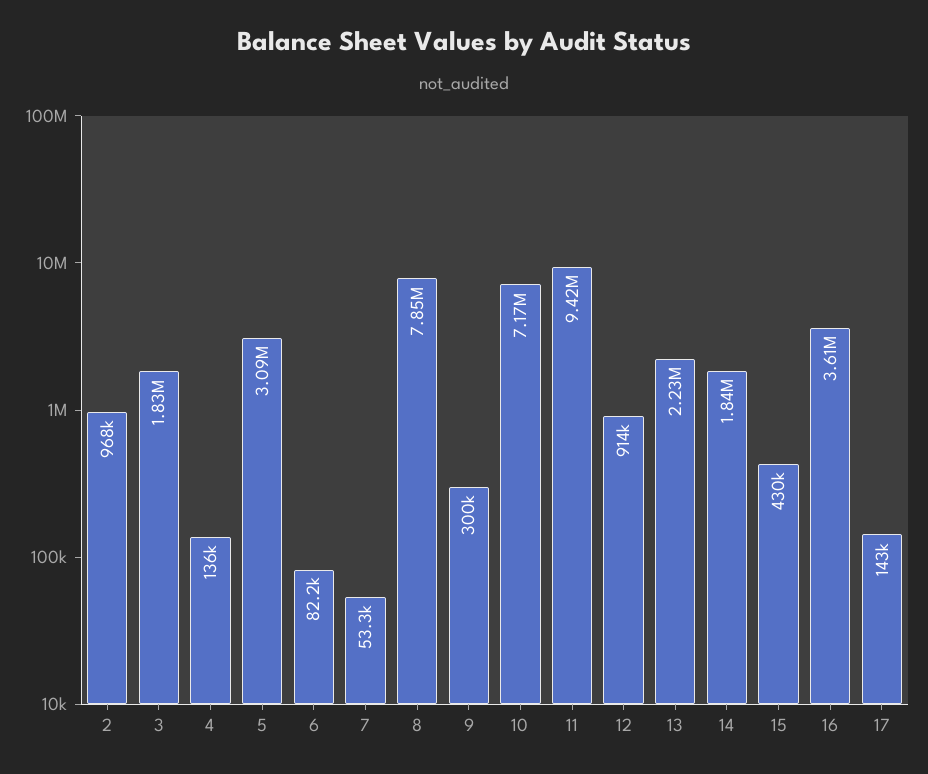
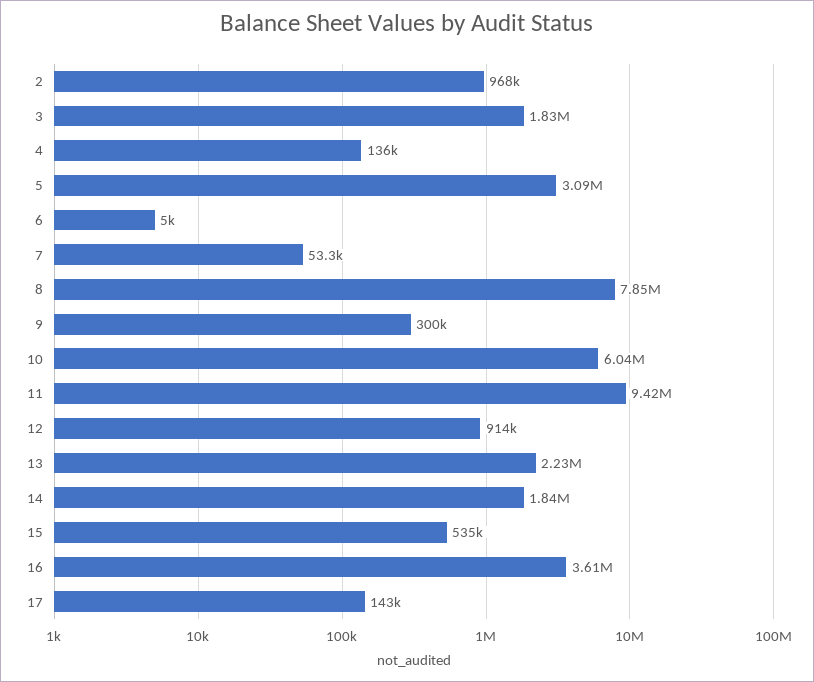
  {
    "2": 968000,
    "3": 1830000,
    "4": 136000,
    "5": 3090000,
-   "6": 82200,
+   "6": 5000,
    "7": 53300,
    "8": 7850000,
    "9": 300000,
-   "10": 7170000,
+   "10": 6040000,
    "11": 9420000,
    "12": 914000,
    "13": 2230000,
    "14": 1840000,
-   "15": 430000,
+   "15": 535000,
    "16": 3610000,
    "17": 143000
  }

